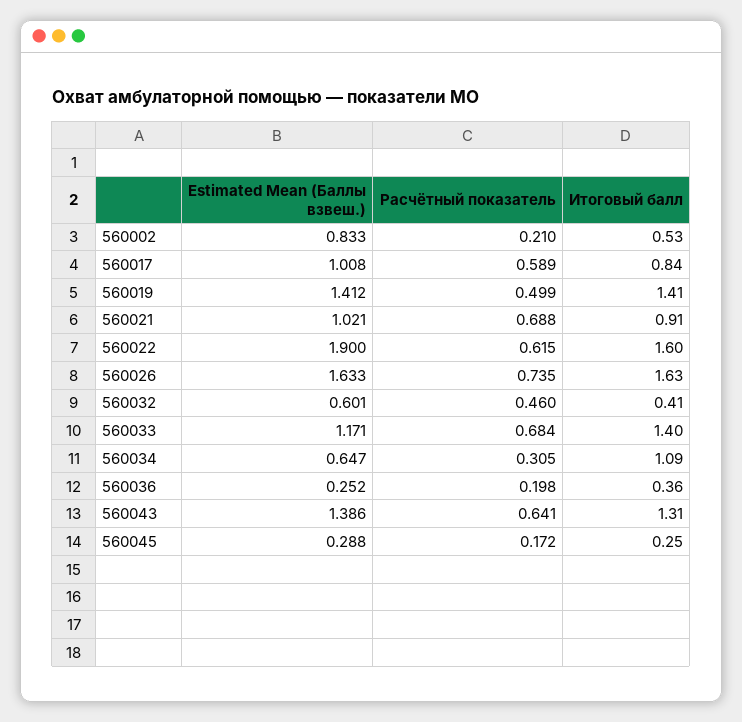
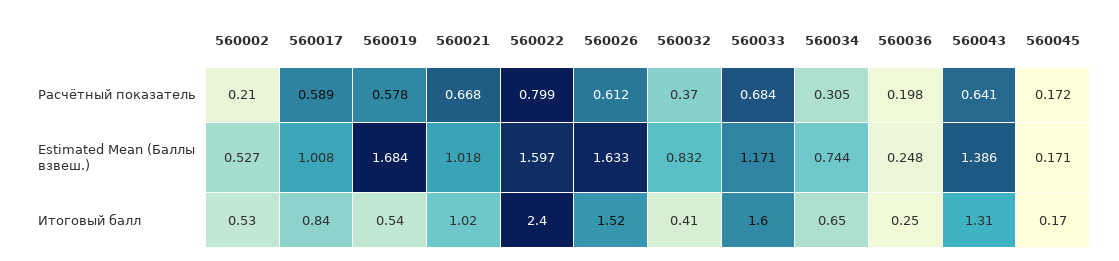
  {
    "Estimated Mean (Баллы взвеш.)": {
-     "560002": 0.833,
+     "560002": 0.527,
      "560017": 1.008,
-     "560019": 1.412,
+     "560019": 1.684,
-     "560021": 1.021,
+     "560021": 1.018,
-     "560022": 1.9,
+     "560022": 1.597,
      "560026": 1.633,
-     "560032": 0.601,
+     "560032": 0.832,
      "560033": 1.171,
-     "560034": 0.647,
+     "560034": 0.744,
-     "560036": 0.252,
+     "560036": 0.248,
      "560043": 1.386,
-     "560045": 0.288
+     "560045": 0.171
    },
    "Расчётный показатель": {
      "560002": 0.21,
      "560017": 0.589,
-     "560019": 0.499,
+     "560019": 0.578,
-     "560021": 0.688,
+     "560021": 0.668,
-     "560022": 0.615,
+     "560022": 0.799,
-     "560026": 0.735,
+     "560026": 0.612,
-     "560032": 0.46,
+     "560032": 0.37,
      "560033": 0.684,
      "560034": 0.305,
      "560036": 0.198,
      "560043": 0.641,
      "560045": 0.172
    },
    "Итоговый балл": {
      "560002": 0.53,
      "560017": 0.84,
-     "560019": 1.41,
+     "560019": 0.54,
-     "560021": 0.91,
+     "560021": 1.02,
-     "560022": 1.6,
+     "560022": 2.4,
-     "560026": 1.63,
+     "560026": 1.52,
      "560032": 0.41,
-     "560033": 1.4,
+     "560033": 1.6,
-     "560034": 1.09,
+     "560034": 0.65,
-     "560036": 0.36,
+     "560036": 0.25,
      "560043": 1.31,
-     "560045": 0.25
+     "560045": 0.17
    }
  }

